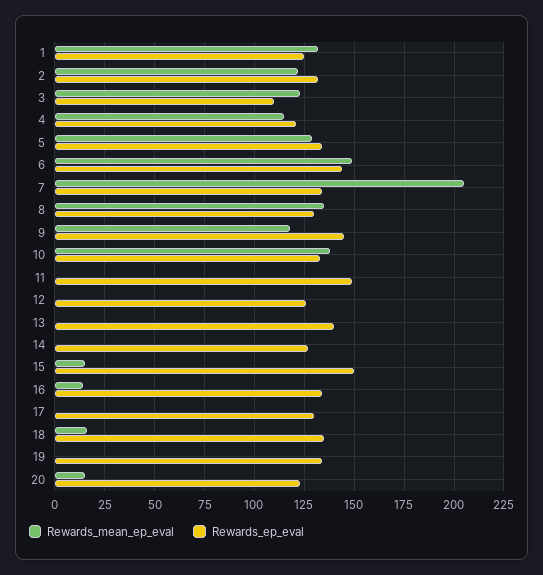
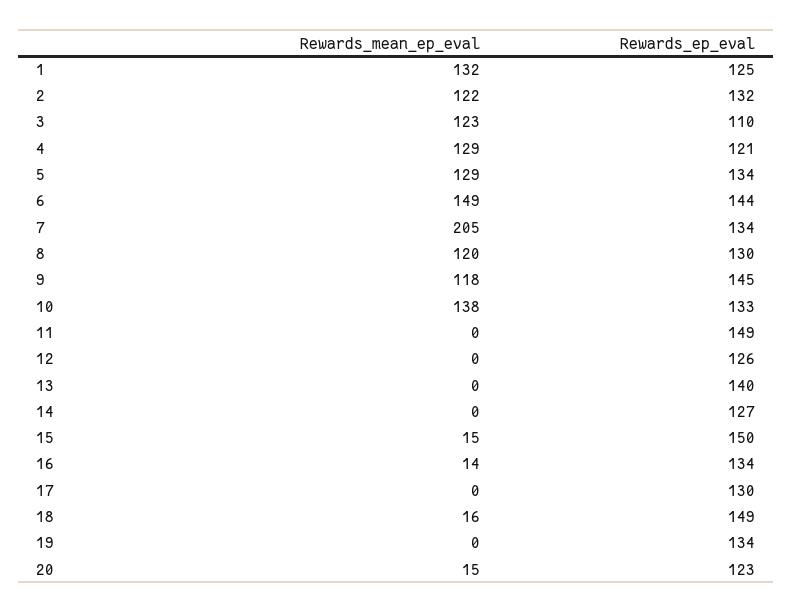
  {
    "Rewards_mean_ep_eval": {
      "1": 132,
      "2": 122,
      "3": 123,
-     "4": 115,
+     "4": 129,
      "5": 129,
      "6": 149,
      "7": 205,
-     "8": 135,
+     "8": 120,
      "9": 118,
      "10": 138,
      "11": 0,
      "12": 0,
      "13": 0,
      "14": 0,
      "15": 15,
      "16": 14,
      "17": 0,
      "18": 16,
      "19": 0,
      "20": 15
    },
    "Rewards_ep_eval": {
      "1": 125,
      "2": 132,
      "3": 110,
      "4": 121,
      "5": 134,
      "6": 144,
      "7": 134,
      "8": 130,
      "9": 145,
      "10": 133,
      "11": 149,
      "12": 126,
      "13": 140,
      "14": 127,
      "15": 150,
      "16": 134,
      "17": 130,
-     "18": 135,
+     "18": 149,
      "19": 134,
      "20": 123
    }
  }

